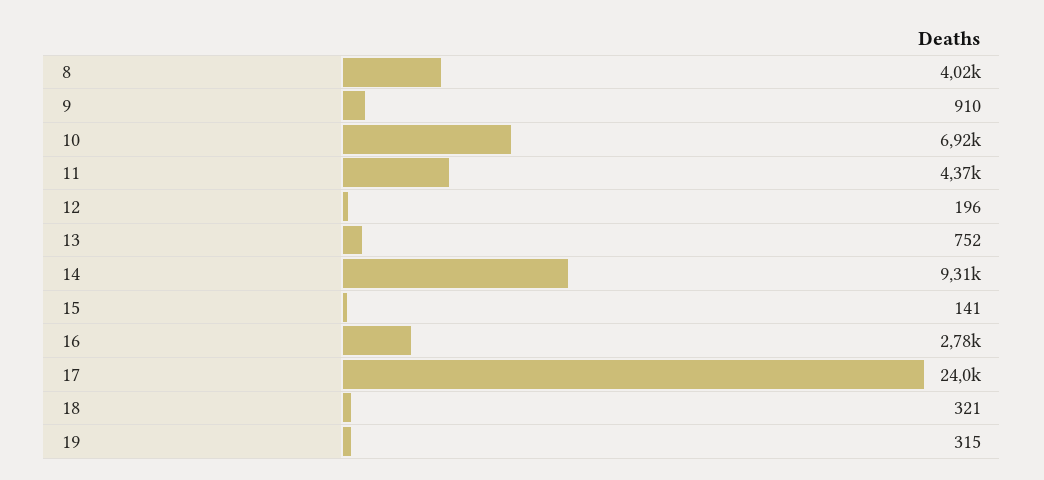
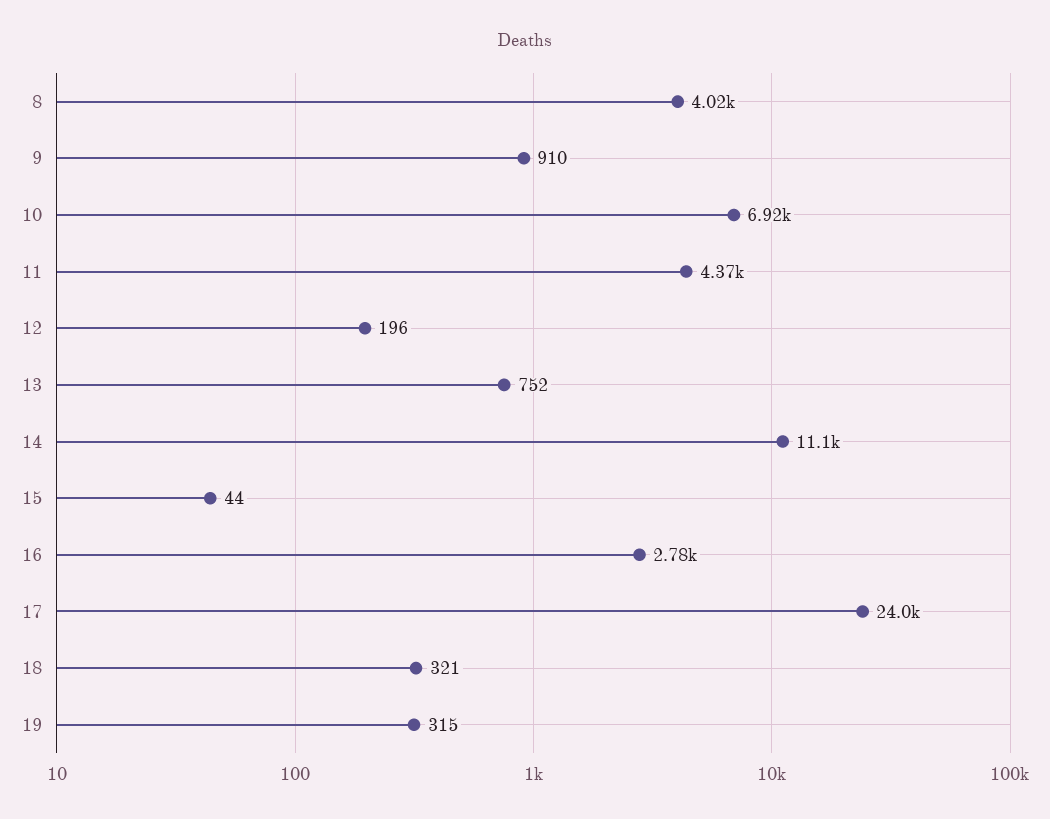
  {
    "8": 4020,
    "9": 910,
    "10": 6920,
    "11": 4370,
    "12": 196,
    "13": 752,
-   "14": 9310,
+   "14": 11100,
-   "15": 141,
+   "15": 44,
    "16": 2780,
    "17": 24000,
    "18": 321,
    "19": 315
  }

